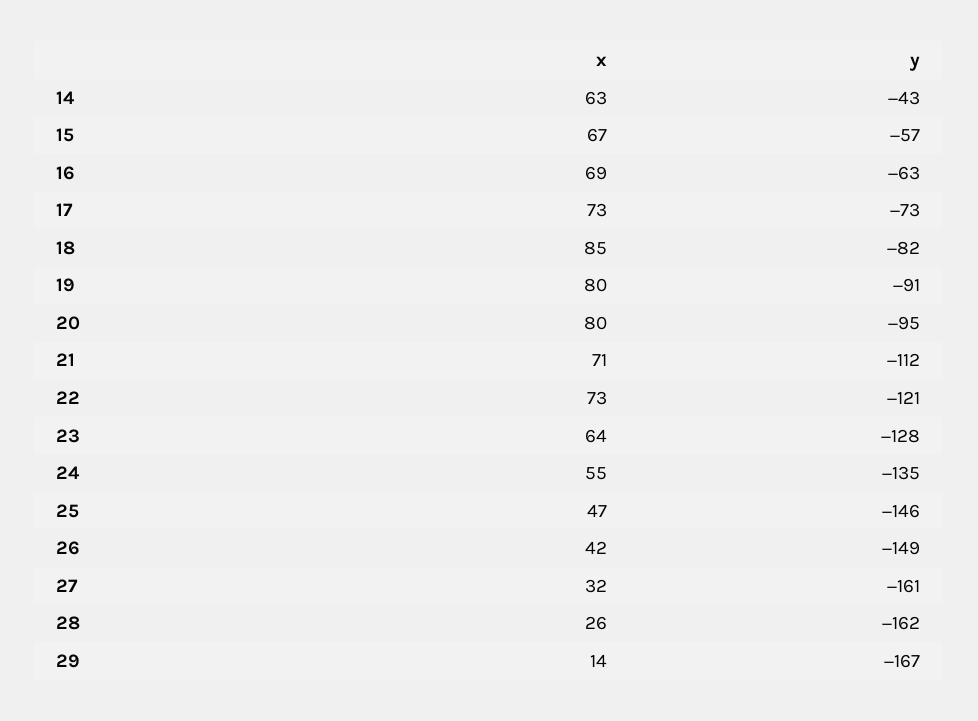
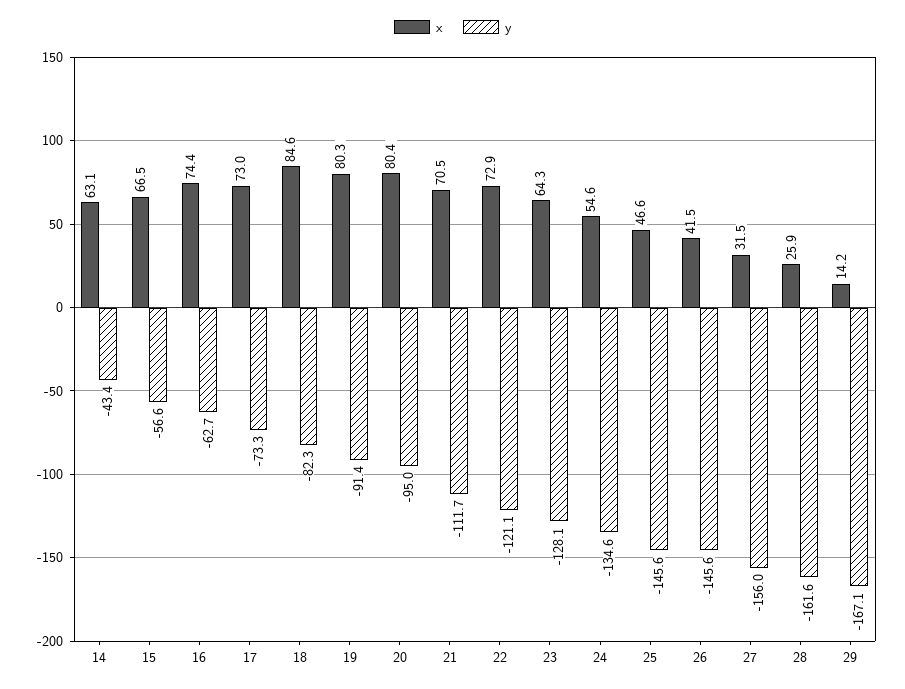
  {
    "x": {
      "14": 63.1,
      "15": 66.5,
-     "16": 69,
+     "16": 74.4,
      "17": 73,
      "18": 84.6,
      "19": 80.3,
      "20": 80.4,
      "21": 70.5,
      "22": 72.9,
      "23": 64.3,
      "24": 54.6,
      "25": 46.6,
      "26": 41.5,
      "27": 31.5,
      "28": 25.9,
      "29": 14.2
    },
    "y": {
      "14": -43.4,
      "15": -56.6,
      "16": -62.7,
      "17": -73.3,
      "18": -82.3,
      "19": -91.4,
      "20": -95,
      "21": -111.7,
      "22": -121.1,
      "23": -128.1,
      "24": -134.6,
      "25": -145.6,
-     "26": -149,
+     "26": -145.6,
-     "27": -161,
+     "27": -156,
      "28": -161.6,
      "29": -167.1
    }
  }

